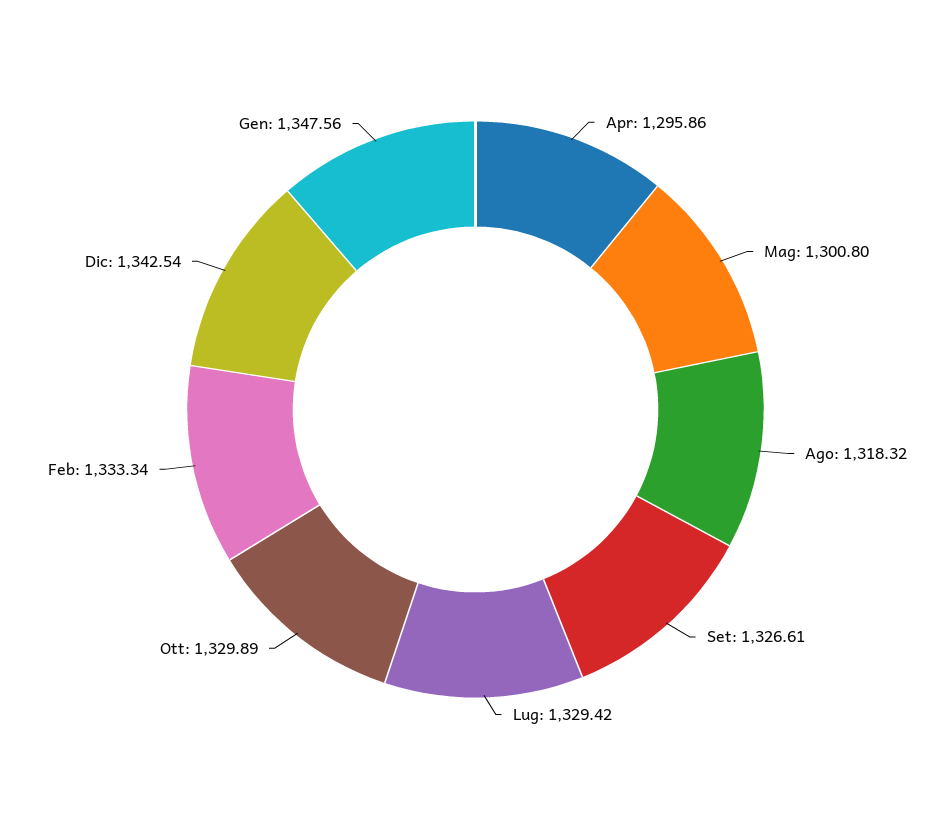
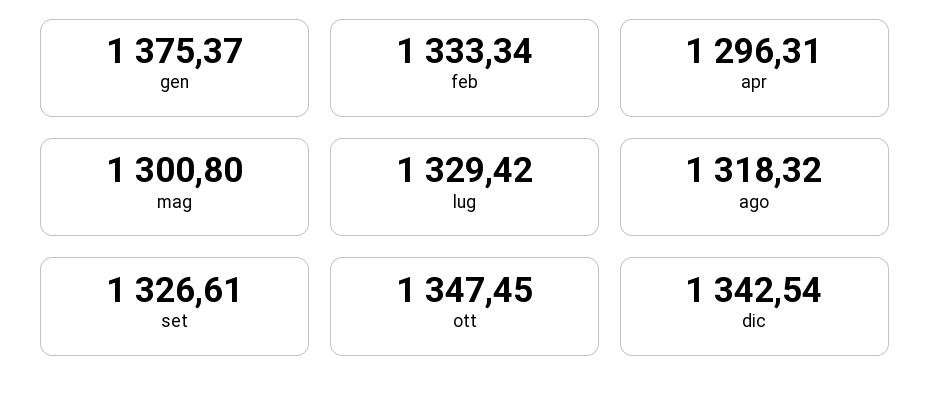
  {
-   "Apr": 1295.86,
+   "Apr": 1296.31,
    "Mag": 1300.8,
    "Ago": 1318.32,
    "Set": 1326.61,
    "Lug": 1329.42,
-   "Ott": 1329.89,
+   "Ott": 1347.45,
    "Feb": 1333.34,
    "Dic": 1342.54,
-   "Gen": 1347.56
+   "Gen": 1375.37
  }

